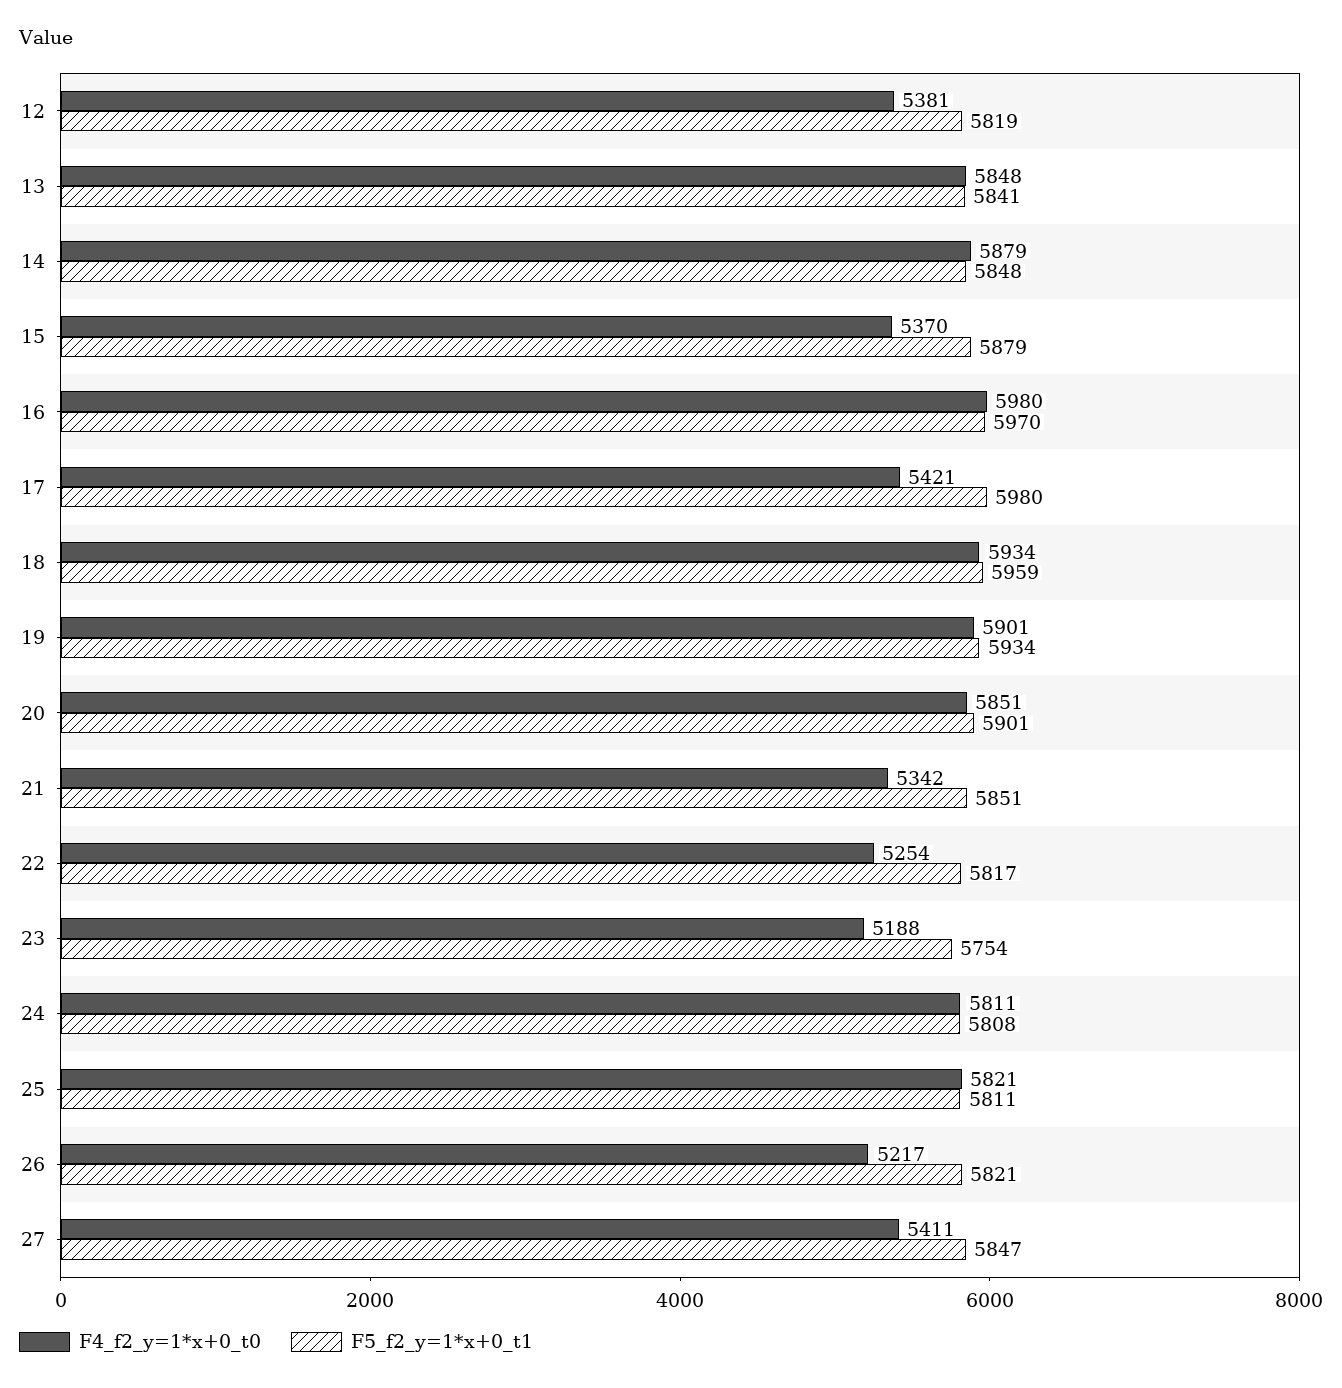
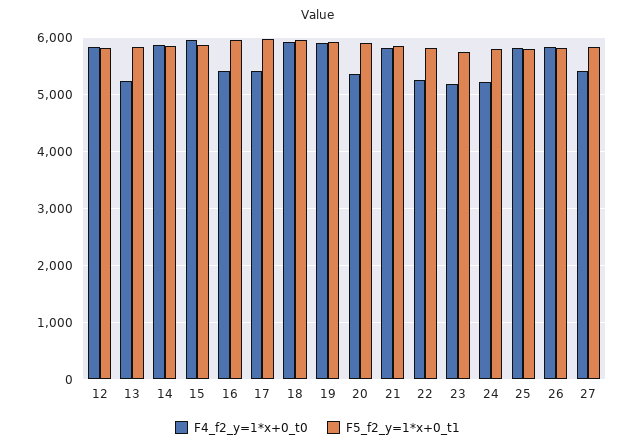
  {
    "F4_f2_y=1*x+0_t0": {
-     "12": 5381,
+     "12": 5800,
-     "13": 5848,
+     "13": 5200,
      "14": 5879,
-     "15": 5370,
+     "15": 6000,
-     "16": 5980,
+     "16": 5400,
      "17": 5421,
      "18": 5934,
      "19": 5901,
-     "20": 5851,
+     "20": 5400,
-     "21": 5342,
+     "21": 5800,
      "22": 5254,
      "23": 5188,
-     "24": 5811,
+     "24": 5200,
      "25": 5821,
-     "26": 5217,
+     "26": 5800,
      "27": 5411
    },
    "F5_f2_y=1*x+0_t1": {
      "12": 5819,
      "13": 5841,
      "14": 5848,
      "15": 5879,
      "16": 5970,
      "17": 5980,
      "18": 5959,
      "19": 5934,
      "20": 5901,
      "21": 5851,
      "22": 5817,
      "23": 5754,
      "24": 5808,
      "25": 5811,
      "26": 5821,
      "27": 5847
    }
  }

